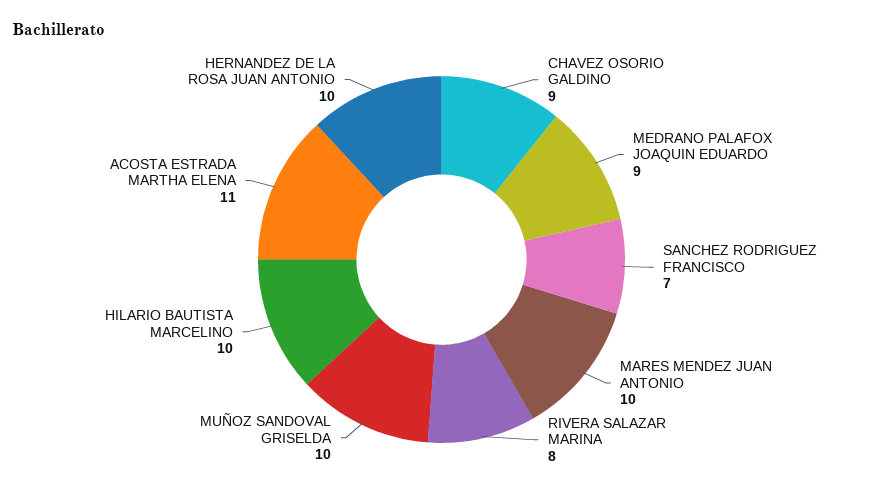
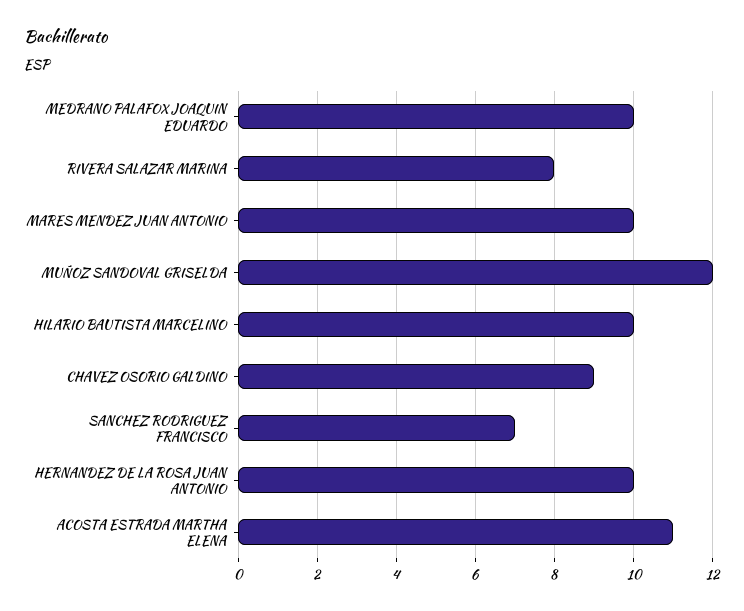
  {
    "CHAVEZ OSORIO GALDINO": 9,
-   "MEDRANO PALAFOX JOAQUIN EDUARDO": 9,
+   "MEDRANO PALAFOX JOAQUIN EDUARDO": 10,
    "SANCHEZ RODRIGUEZ FRANCISCO": 7,
    "MARES MENDEZ JUAN ANTONIO": 10,
    "RIVERA SALAZAR MARINA": 8,
-   "MUÑOZ SANDOVAL GRISELDA": 10,
+   "MUÑOZ SANDOVAL GRISELDA": 12,
    "HILARIO BAUTISTA MARCELINO": 10,
    "ACOSTA ESTRADA MARTHA ELENA": 11,
    "HERNANDEZ DE LA ROSA JUAN ANTONIO": 10
  }

